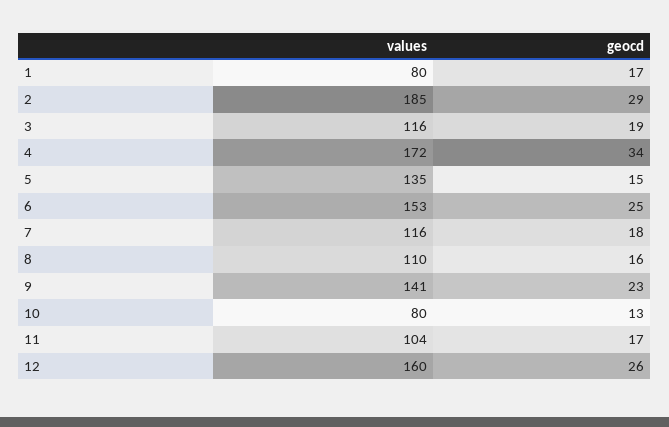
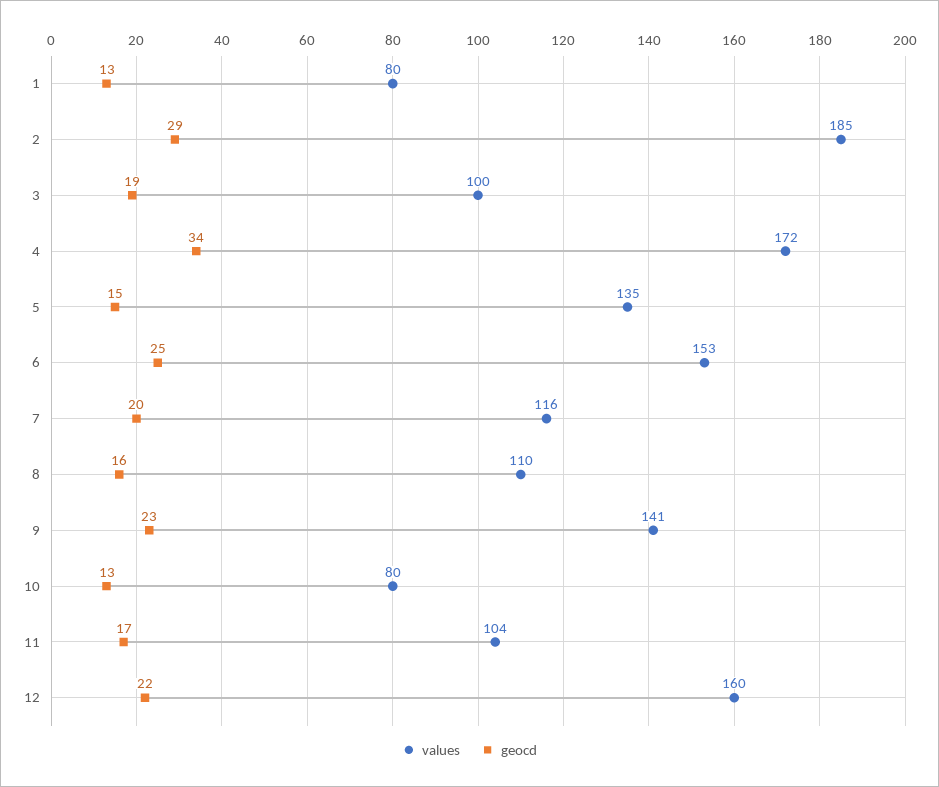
  {
    "values": {
      "1": 80,
      "2": 185,
-     "3": 116,
+     "3": 100,
      "4": 172,
      "5": 135,
      "6": 153,
      "7": 116,
      "8": 110,
      "9": 141,
      "10": 80,
      "11": 104,
      "12": 160
    },
    "geocd": {
-     "1": 17,
+     "1": 13,
      "2": 29,
      "3": 19,
      "4": 34,
      "5": 15,
      "6": 25,
-     "7": 18,
+     "7": 20,
      "8": 16,
      "9": 23,
      "10": 13,
      "11": 17,
-     "12": 26
+     "12": 22
    }
  }

